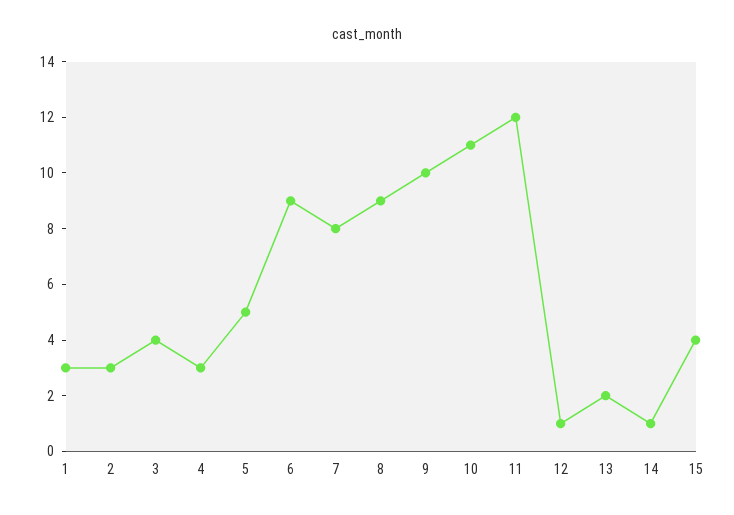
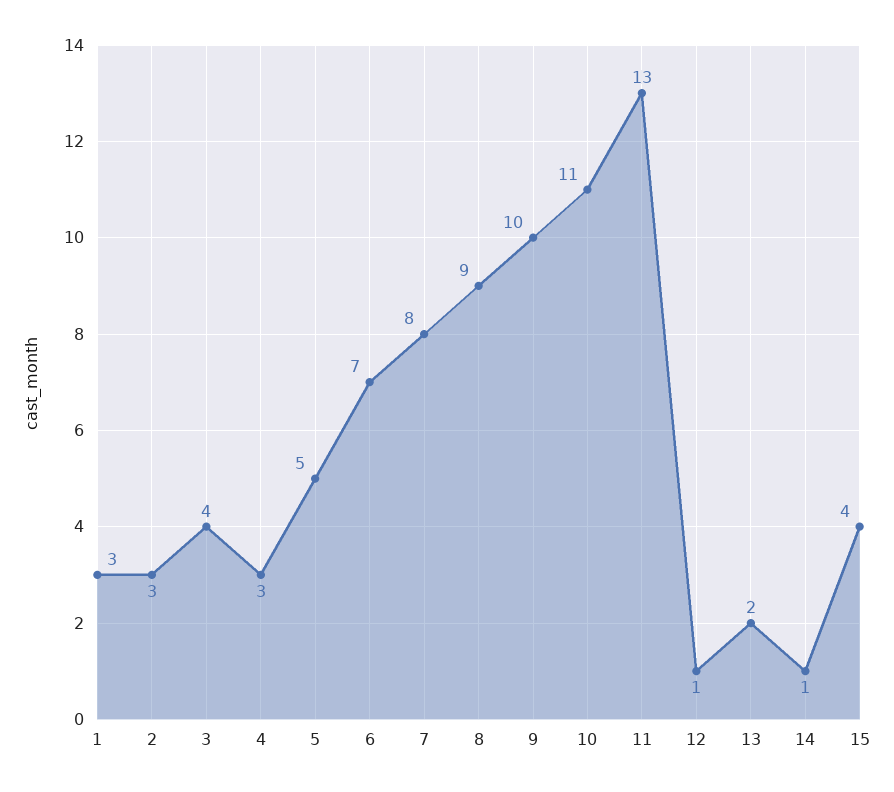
  {
    "1": 3,
    "2": 3,
    "3": 4,
    "4": 3,
    "5": 5,
-   "6": 9,
+   "6": 7,
    "7": 8,
    "8": 9,
    "9": 10,
    "10": 11,
-   "11": 12,
+   "11": 13,
    "12": 1,
    "13": 2,
    "14": 1,
    "15": 4
  }

